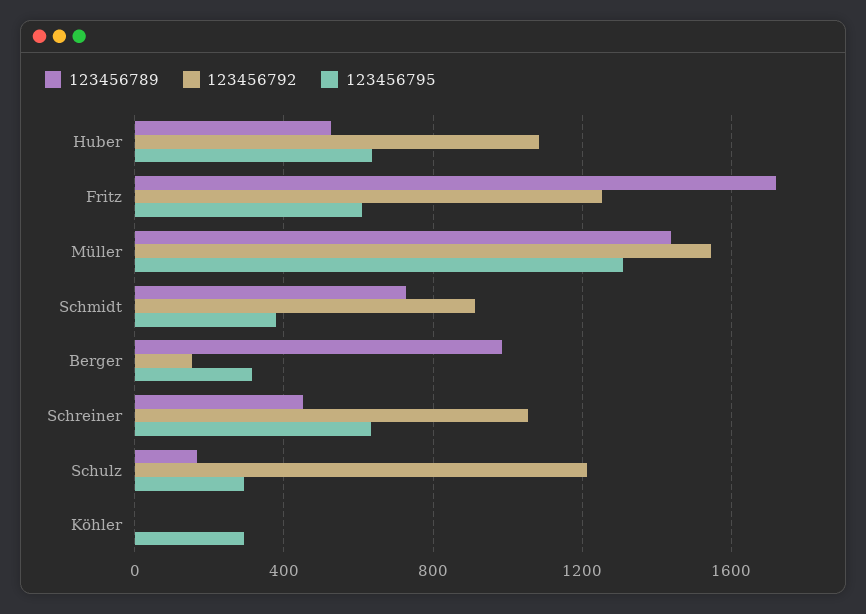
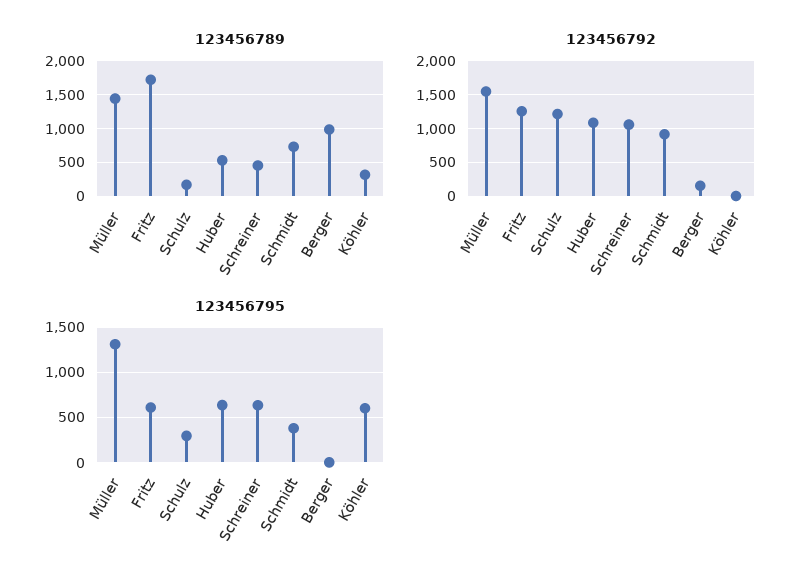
  {
    "123456789": {
      "Huber": 550,
      "Fritz": 1700,
      "Müller": 1450,
      "Schmidt": 750,
      "Berger": 1000,
      "Schreiner": 450,
      "Schulz": 150,
-     "Köhler": 0
+     "Köhler": 300
    },
    "123456792": {
      "Huber": 1100,
      "Fritz": 1250,
      "Müller": 1550,
      "Schmidt": 900,
      "Berger": 150,
      "Schreiner": 1050,
      "Schulz": 1200,
      "Köhler": 0
    },
    "123456795": {
      "Huber": 650,
      "Fritz": 600,
      "Müller": 1300,
      "Schmidt": 400,
-     "Berger": 300,
+     "Berger": 0,
      "Schreiner": 650,
      "Schulz": 300,
-     "Köhler": 300
+     "Köhler": 600
    }
  }

